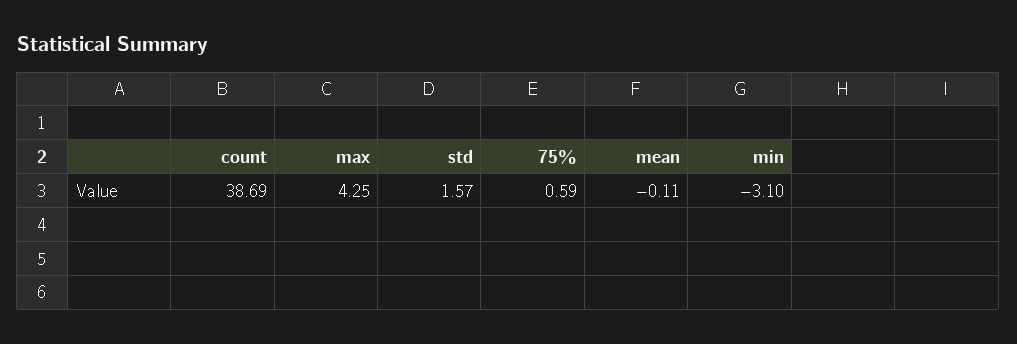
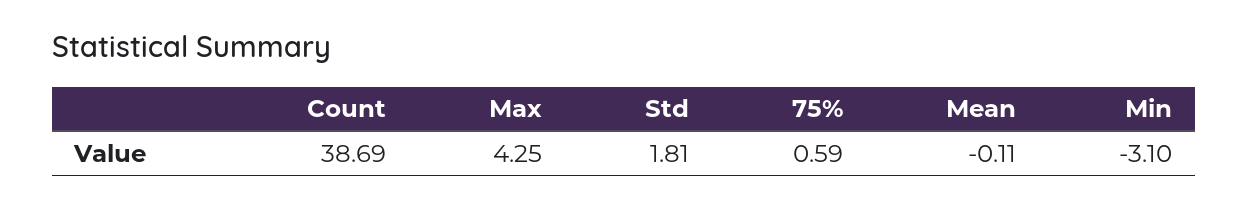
  {
    "count": 38.69,
    "max": 4.25,
-   "std": 1.57,
+   "std": 1.81,
    "75%": 0.59,
    "mean": -0.11,
    "min": -3.1
  }

